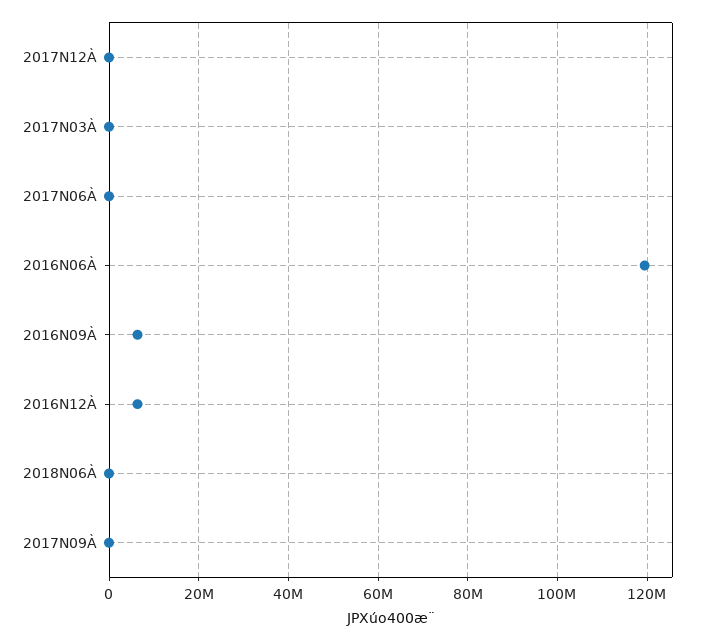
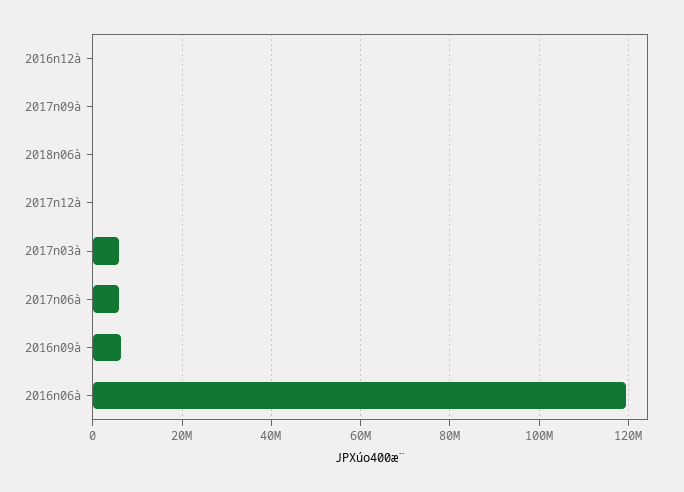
  {
    "2017N12À": 0,
-   "2017N03À": 0,
+   "2017N03À": 6000000,
-   "2017N06À": 0,
+   "2017N06À": 6000000,
    "2016N06À": 120000000,
    "2016N09À": 6000000,
-   "2016N12À": 6000000,
+   "2016N12À": 0,
    "2018N06À": 0,
    "2017N09À": 0
  }

